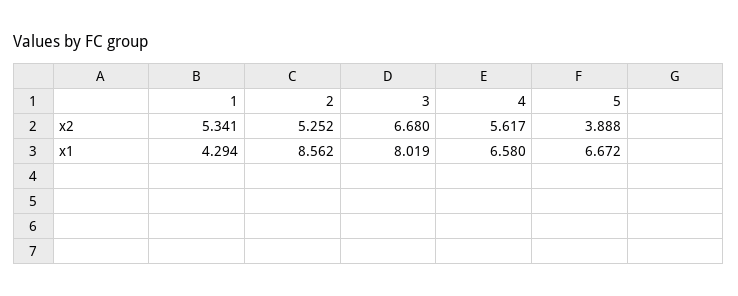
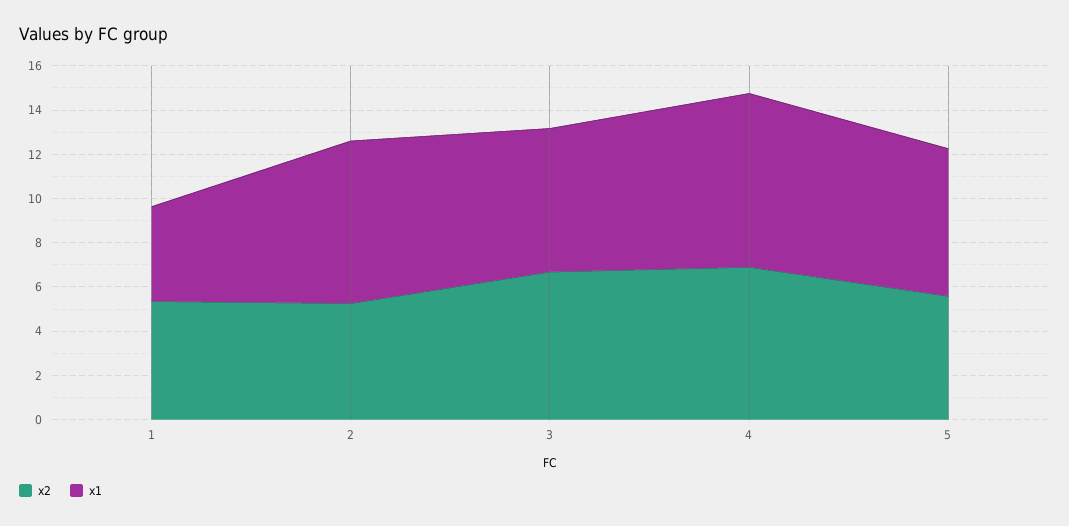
  {
    "x2": {
      "1": 5.341,
      "2": 5.252,
      "3": 6.68,
-     "4": 5.617,
+     "4": 7,
-     "5": 3.888
+     "5": 5.5
    },
    "x1": {
      "1": 4.294,
-     "2": 8.562,
+     "2": 7.5,
-     "3": 8.019,
+     "3": 6.5,
-     "4": 6.58,
+     "4": 8,
      "5": 6.672
    }
  }

